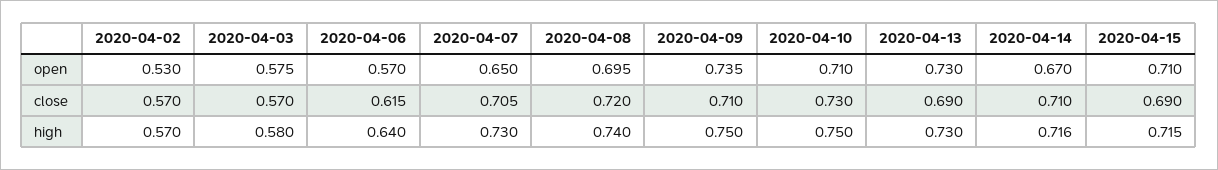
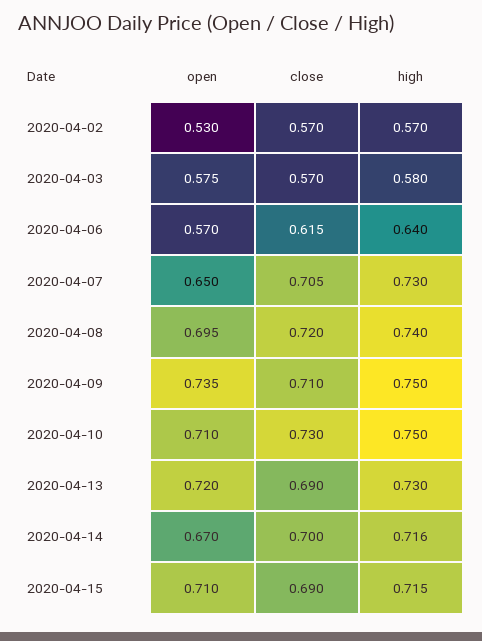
  {
    "2020-04-02": {
      "open": 0.53,
      "close": 0.57,
      "high": 0.57
    },
    "2020-04-03": {
      "open": 0.575,
      "close": 0.57,
      "high": 0.58
    },
    "2020-04-06": {
      "open": 0.57,
      "close": 0.615,
      "high": 0.64
    },
    "2020-04-07": {
      "open": 0.65,
      "close": 0.705,
      "high": 0.73
    },
    "2020-04-08": {
      "open": 0.695,
      "close": 0.72,
      "high": 0.74
    },
    "2020-04-09": {
      "open": 0.735,
      "close": 0.71,
      "high": 0.75
    },
    "2020-04-10": {
      "open": 0.71,
      "close": 0.73,
      "high": 0.75
    },
    "2020-04-13": {
-     "open": 0.73,
+     "open": 0.72,
      "close": 0.69,
      "high": 0.73
    },
    "2020-04-14": {
      "open": 0.67,
-     "close": 0.71,
+     "close": 0.7,
      "high": 0.716
    },
    "2020-04-15": {
      "open": 0.71,
      "close": 0.69,
      "high": 0.715
    }
  }

